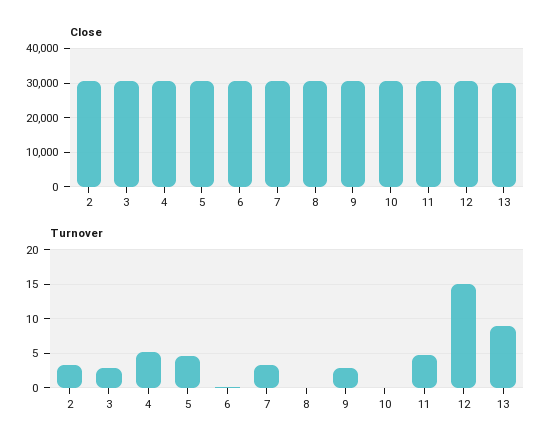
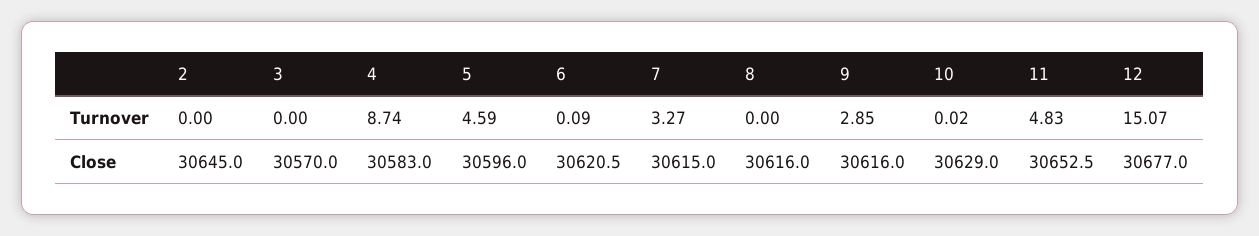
  {
    "Close": {
      "2": 30645,
      "3": 30570,
      "4": 30583,
      "5": 30596,
      "6": 30620.5,
      "7": 30615,
      "8": 30616,
      "9": 30616,
      "10": 30629,
      "11": 30652.5,
-     "12": 30677,
+     "12": 30677
-     "13": 30000
    },
    "Turnover": {
-     "2": 3,
+     "2": 0,
-     "3": 3,
+     "3": 0,
-     "4": 5,
+     "4": 8.74,
      "5": 4.59,
      "6": 0.09,
      "7": 3.27,
      "8": 0,
      "9": 2.85,
      "10": 0.02,
      "11": 4.83,
-     "12": 15.07,
+     "12": 15.07
-     "13": 9
    }
  }

